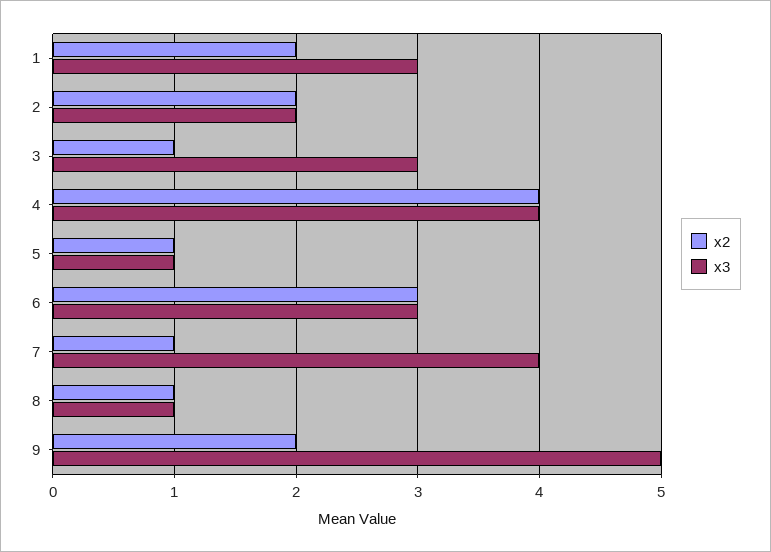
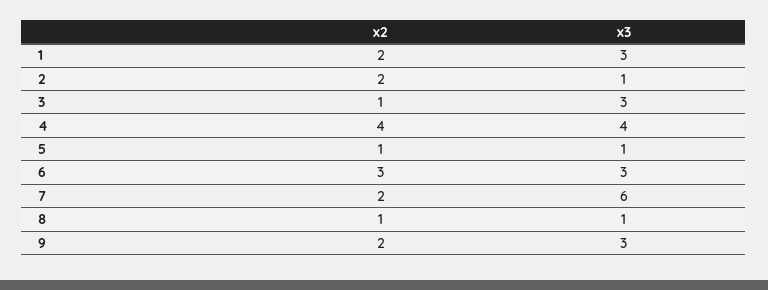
  {
    "x2": {
      "1": 2,
      "2": 2,
      "3": 1,
      "4": 4,
      "5": 1,
      "6": 3,
-     "7": 1,
+     "7": 2,
      "8": 1,
      "9": 2
    },
    "x3": {
      "1": 3,
-     "2": 2,
+     "2": 1,
      "3": 3,
      "4": 4,
      "5": 1,
      "6": 3,
-     "7": 4,
+     "7": 6,
      "8": 1,
-     "9": 5
+     "9": 3
    }
  }

